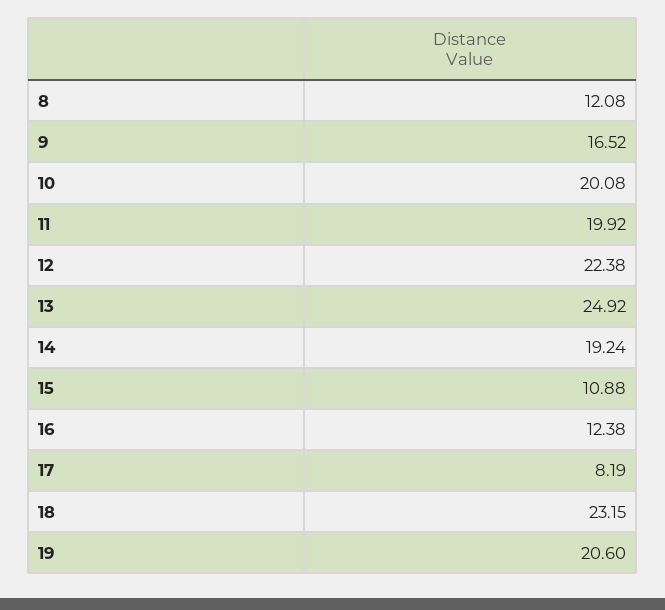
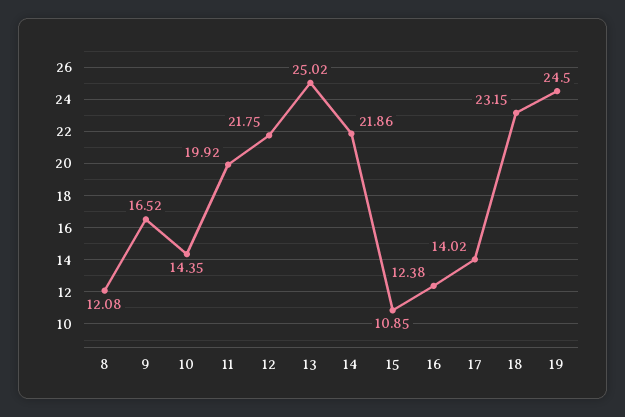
  {
    "8": 12.08,
    "9": 16.52,
-   "10": 20.08,
+   "10": 14.35,
    "11": 19.92,
-   "12": 22.38,
+   "12": 21.75,
-   "13": 24.92,
+   "13": 25.02,
-   "14": 19.24,
+   "14": 21.86,
-   "15": 10.88,
+   "15": 10.85,
    "16": 12.38,
-   "17": 8.19,
+   "17": 14.02,
    "18": 23.15,
-   "19": 20.6
+   "19": 24.5
  }

